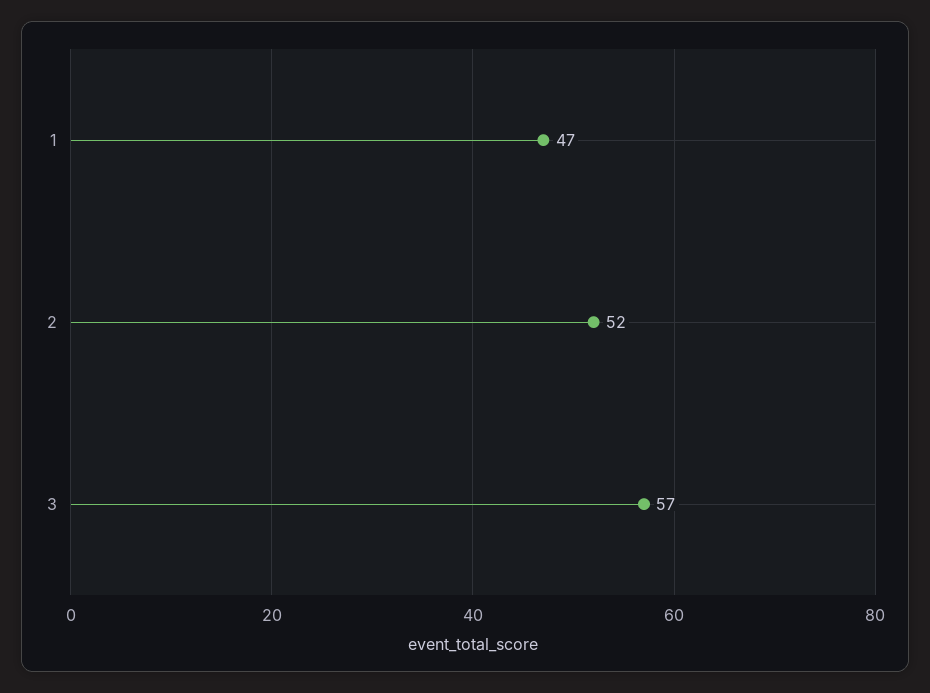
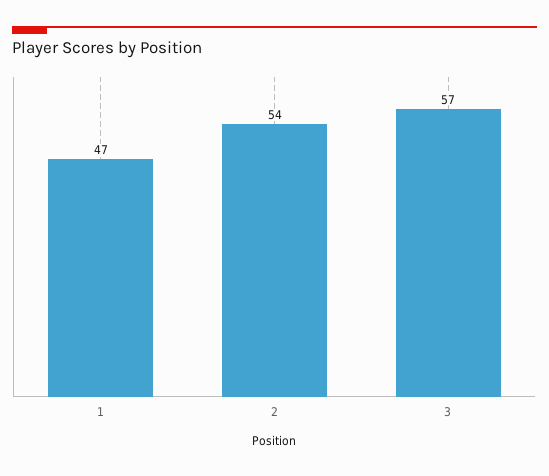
  {
    "1": 47,
-   "2": 52,
+   "2": 54,
    "3": 57
  }

